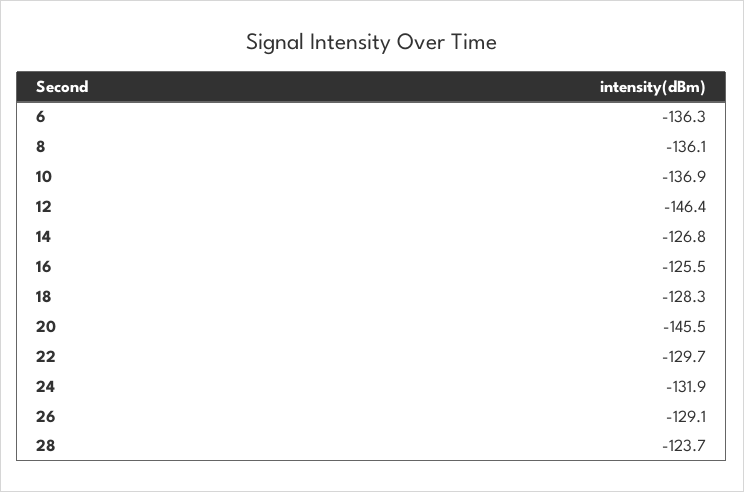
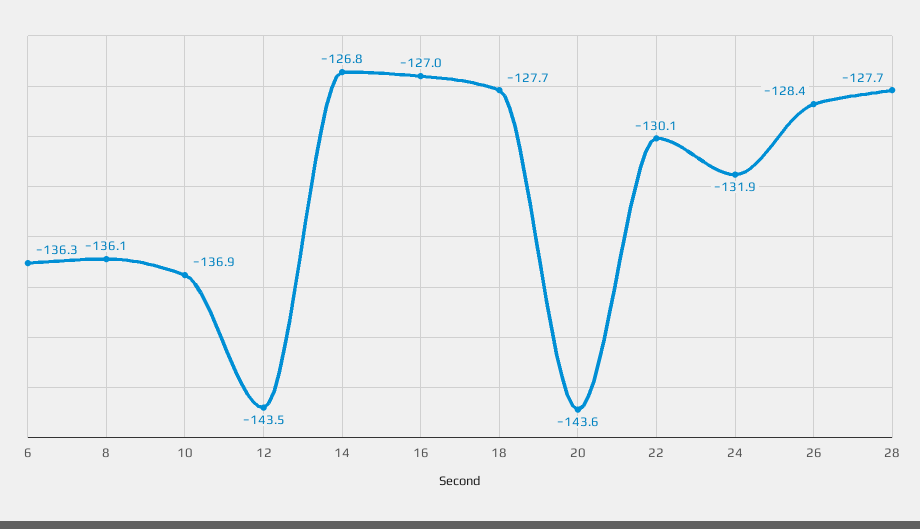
  {
    "6": -136.3,
    "8": -136.1,
    "10": -136.9,
-   "12": -146.4,
+   "12": -143.5,
    "14": -126.8,
-   "16": -125.5,
+   "16": -127,
-   "18": -128.3,
+   "18": -127.7,
-   "20": -145.5,
+   "20": -143.6,
-   "22": -129.7,
+   "22": -130.1,
    "24": -131.9,
-   "26": -129.1,
+   "26": -128.4,
-   "28": -123.7
+   "28": -127.7
  }

